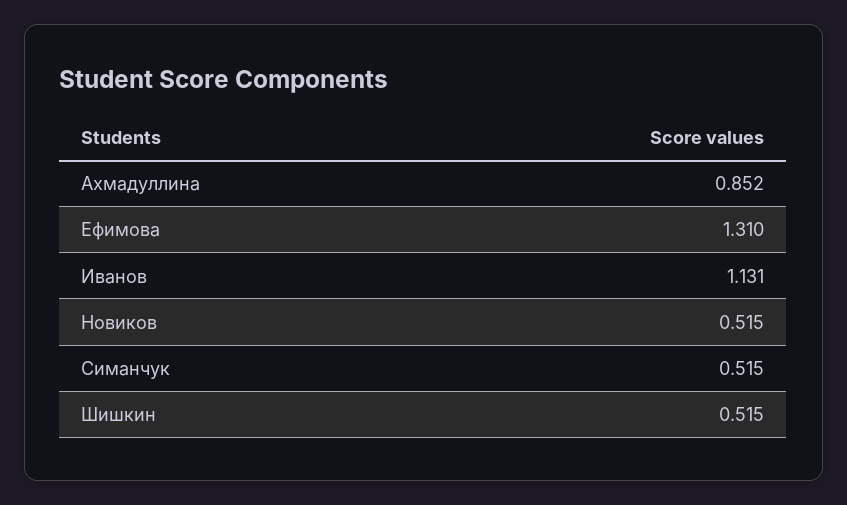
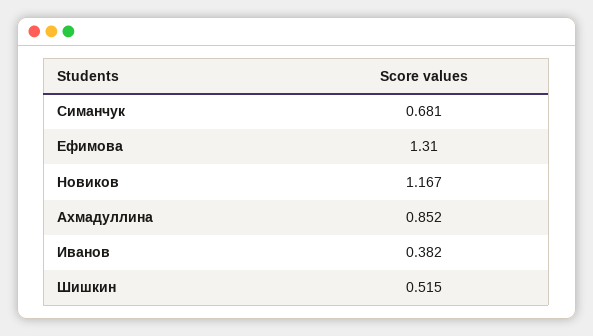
  {
    "Ахмадуллина": 0.852,
    "Ефимова": 1.31,
-   "Иванов": 1.131,
+   "Иванов": 0.382,
-   "Новиков": 0.515,
+   "Новиков": 1.167,
-   "Симанчук": 0.515,
+   "Симанчук": 0.681,
    "Шишкин": 0.515
  }

